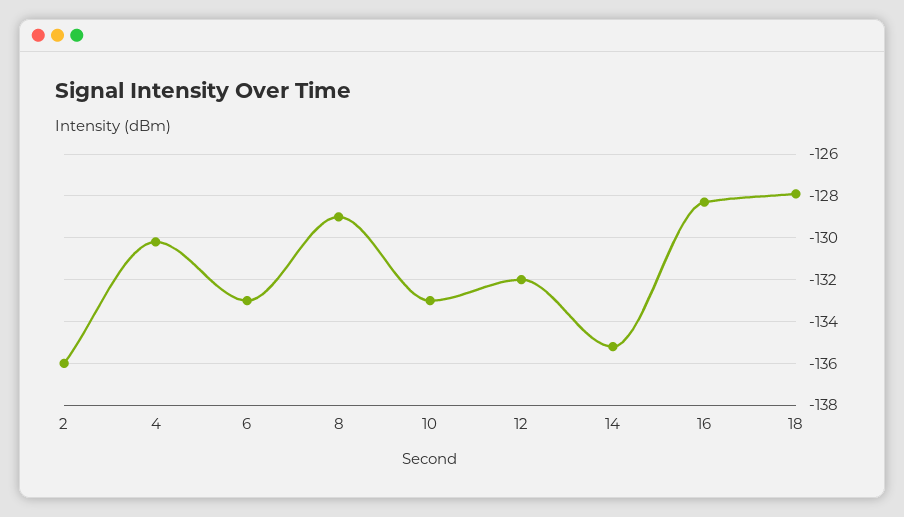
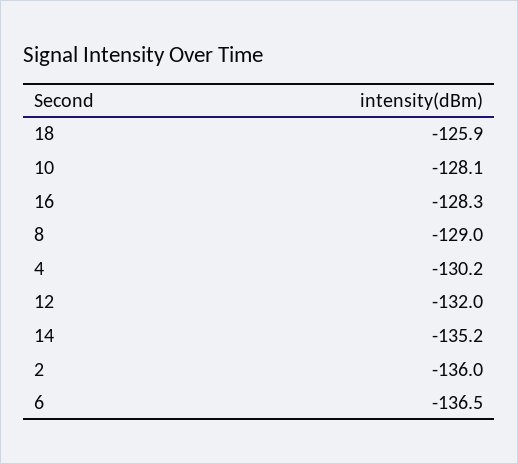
  {
    "2": -136,
    "4": -130.2,
-   "6": -133,
+   "6": -136.5,
    "8": -129,
-   "10": -133,
+   "10": -128.1,
    "12": -132,
    "14": -135.2,
    "16": -128.3,
-   "18": -128
+   "18": -125.9
  }

